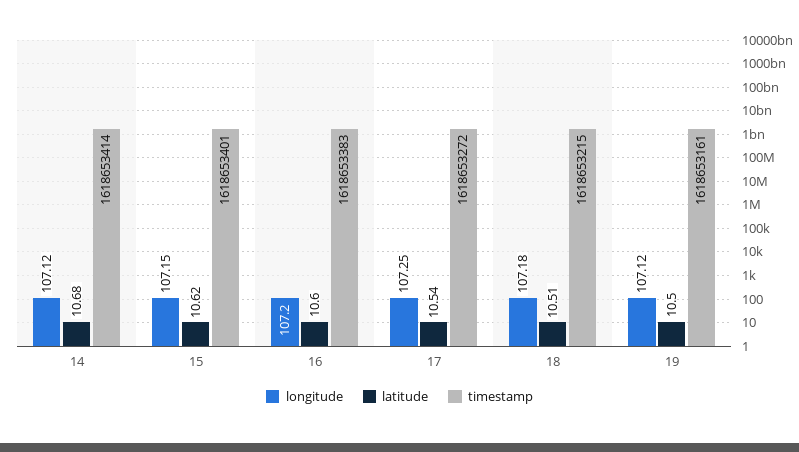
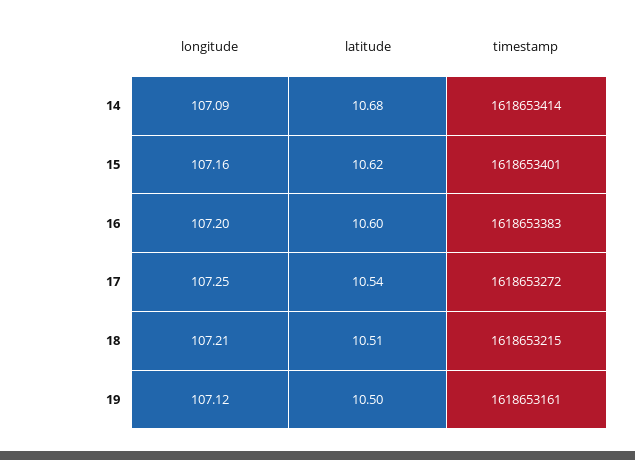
  {
    "longitude": {
-     "14": 107.12,
+     "14": 107.09,
-     "15": 107.15,
+     "15": 107.16,
      "16": 107.2,
      "17": 107.25,
-     "18": 107.18,
+     "18": 107.21,
      "19": 107.12
    },
    "latitude": {
      "14": 10.68,
      "15": 10.62,
      "16": 10.6,
      "17": 10.54,
      "18": 10.51,
      "19": 10.5
    },
    "timestamp": {
      "14": 1618653414,
      "15": 1618653401,
      "16": 1618653383,
      "17": 1618653272,
      "18": 1618653215,
      "19": 1618653161
    }
  }

